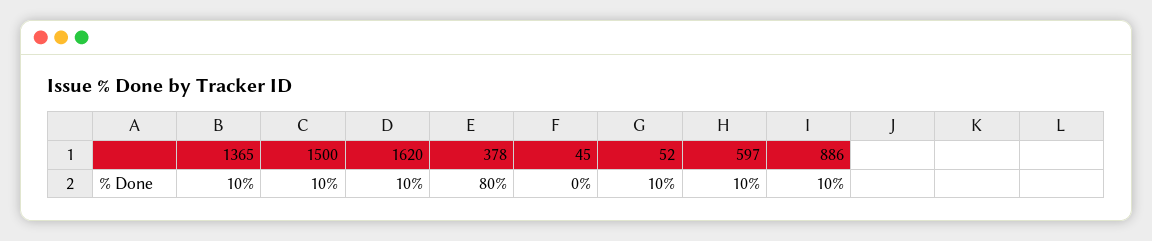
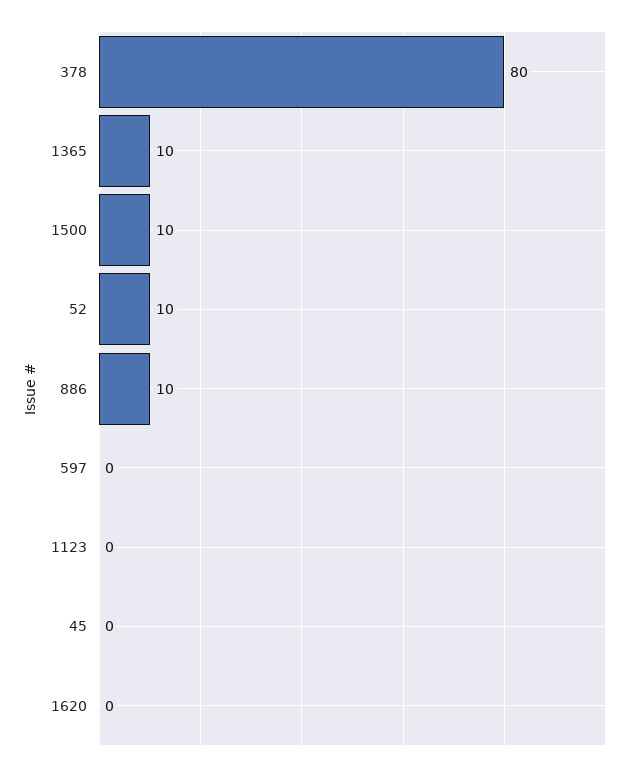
  {
    "1365": 10,
    "1500": 10,
-   "1620": 10,
+   "1620": 0,
    "378": 80,
    "45": 0,
    "52": 10,
-   "597": 10,
+   "597": 0,
-   "886": 10
+   "886": 10,
+   "1123": 0
  }

